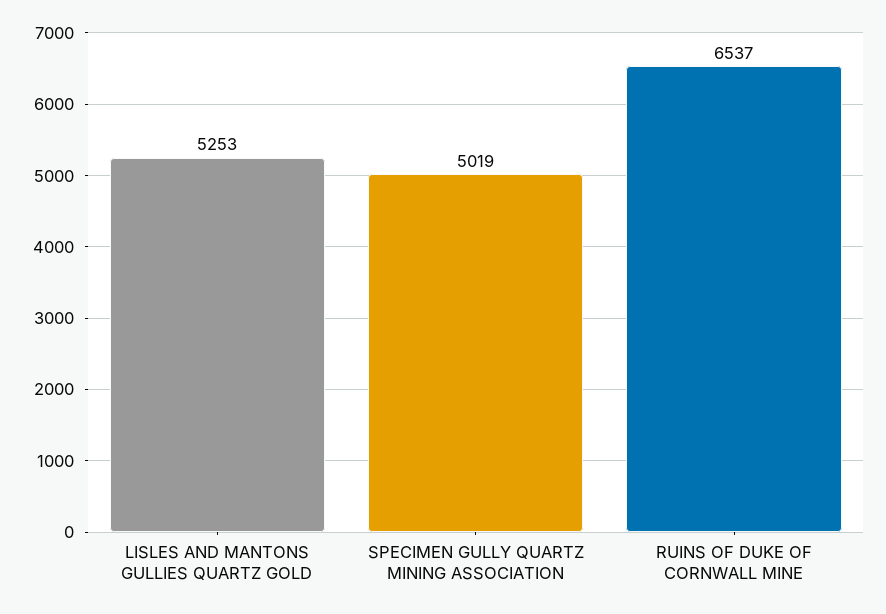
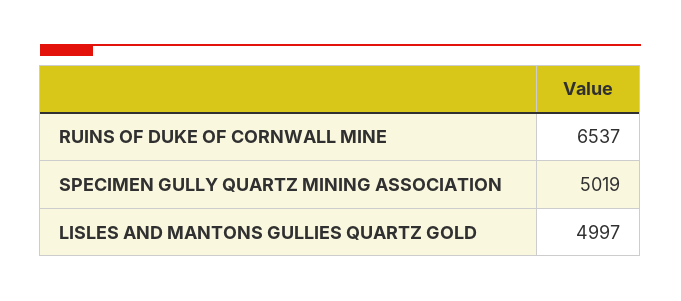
  {
-   "LISLES AND MANTONS GULLIES QUARTZ GOLD": 5253,
+   "LISLES AND MANTONS GULLIES QUARTZ GOLD": 4997,
    "SPECIMEN GULLY QUARTZ MINING ASSOCIATION": 5019,
    "RUINS OF DUKE OF CORNWALL MINE": 6537
  }

